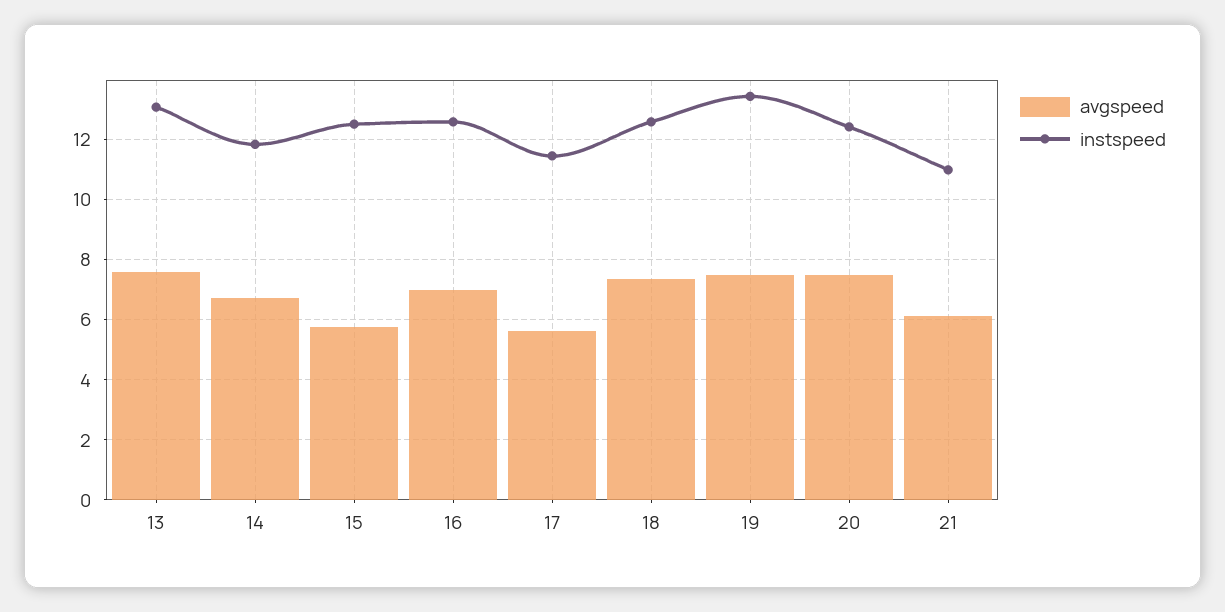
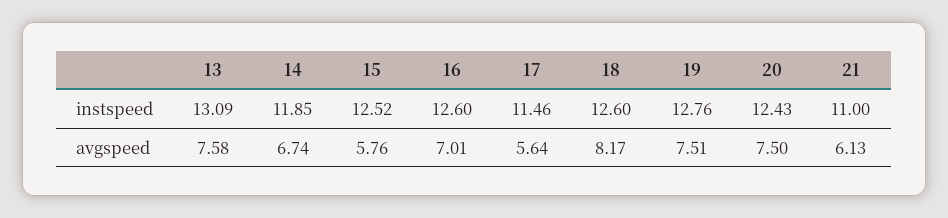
  {
    "avgspeed": {
      "13": 7.58,
      "14": 6.74,
      "15": 5.76,
      "16": 7.01,
      "17": 5.64,
-     "18": 7.4,
+     "18": 8.17,
      "19": 7.51,
      "20": 7.5,
      "21": 6.13
    },
    "instspeed": {
      "13": 13.09,
      "14": 11.85,
      "15": 12.52,
      "16": 12.6,
      "17": 11.46,
      "18": 12.6,
-     "19": 13.4,
+     "19": 12.76,
      "20": 12.43,
      "21": 11
    }
  }

